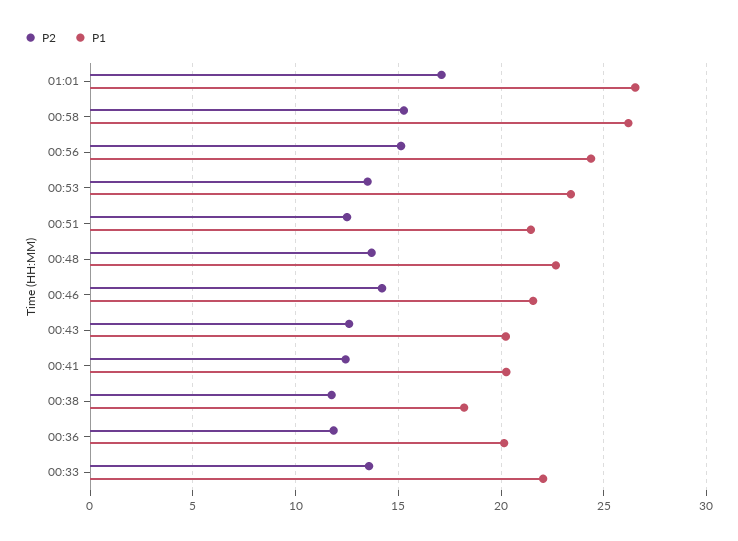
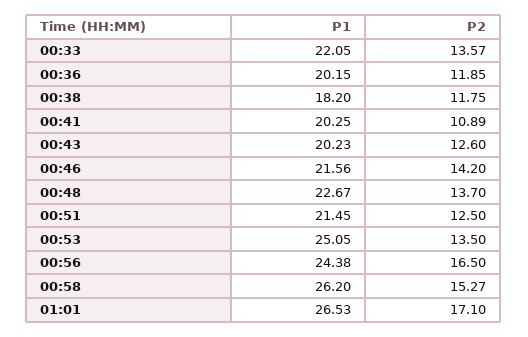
  {
    "P2": {
      "01:01": 17.1,
      "00:58": 15.27,
-     "00:56": 15,
+     "00:56": 16.5,
      "00:53": 13.5,
      "00:51": 12.5,
      "00:48": 13.7,
      "00:46": 14.2,
      "00:43": 12.6,
-     "00:41": 12.5,
+     "00:41": 10.89,
      "00:38": 11.75,
      "00:36": 11.85,
      "00:33": 13.57
    },
    "P1": {
      "01:01": 26.53,
      "00:58": 26.2,
      "00:56": 24.38,
-     "00:53": 23.5,
+     "00:53": 25.05,
      "00:51": 21.45,
      "00:48": 22.67,
      "00:46": 21.56,
      "00:43": 20.23,
      "00:41": 20.25,
      "00:38": 18.2,
      "00:36": 20.15,
      "00:33": 22.05
    }
  }

